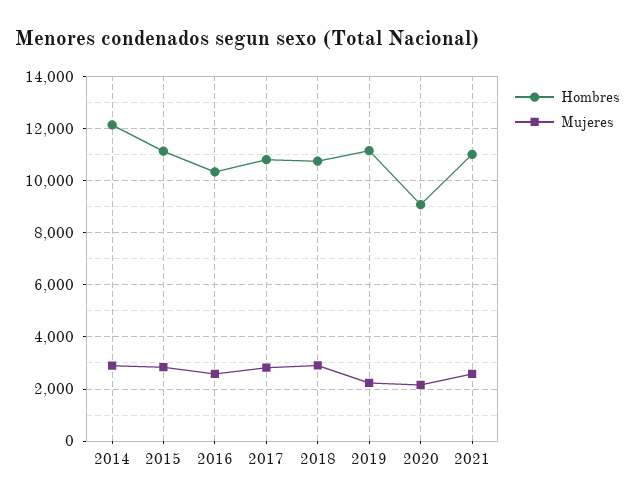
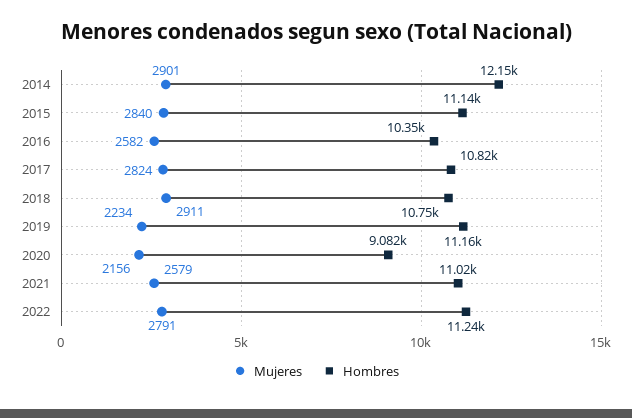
  {
    "Hombres": {
      "2014": 12150,
      "2015": 11140,
      "2016": 10350,
      "2017": 10820,
      "2018": 10750,
      "2019": 11160,
      "2020": 9082,
-     "2021": 11020
+     "2021": 11020,
+     "2022": 11240
    },
    "Mujeres": {
      "2014": 2901,
      "2015": 2840,
      "2016": 2582,
      "2017": 2824,
      "2018": 2911,
      "2019": 2234,
      "2020": 2156,
-     "2021": 2579
+     "2021": 2579,
+     "2022": 2791
    }
  }

